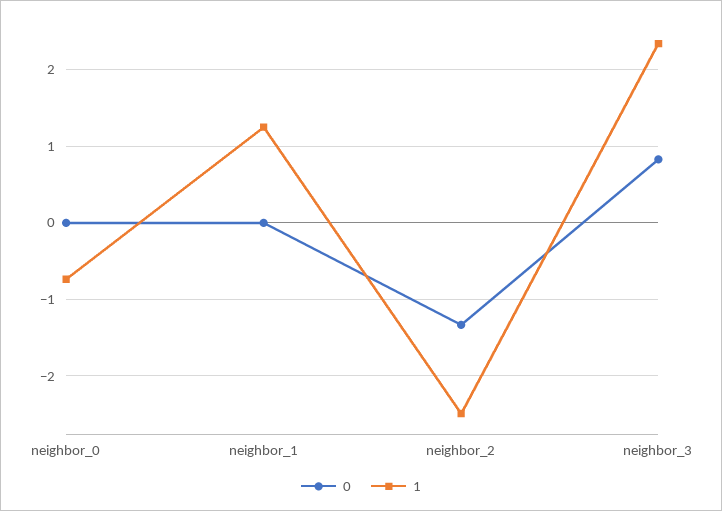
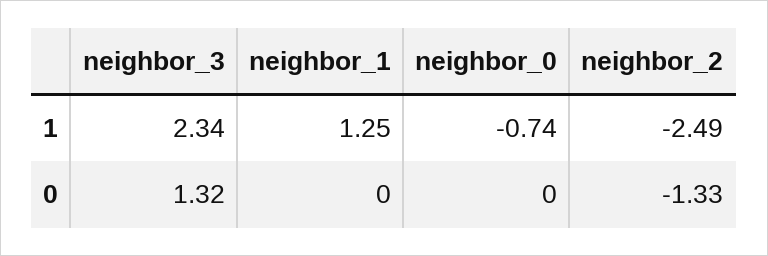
  {
    "0": {
      "neighbor_0": 0,
      "neighbor_1": 0,
      "neighbor_2": -1.33,
-     "neighbor_3": 0.8
+     "neighbor_3": 1.32
    },
    "1": {
      "neighbor_0": -0.74,
      "neighbor_1": 1.25,
      "neighbor_2": -2.49,
      "neighbor_3": 2.34
    }
  }

